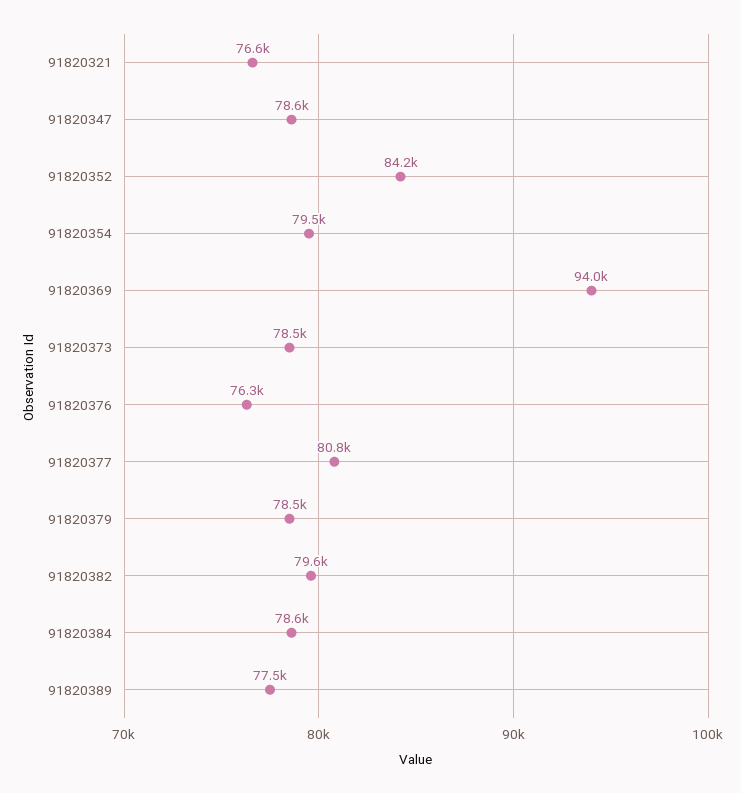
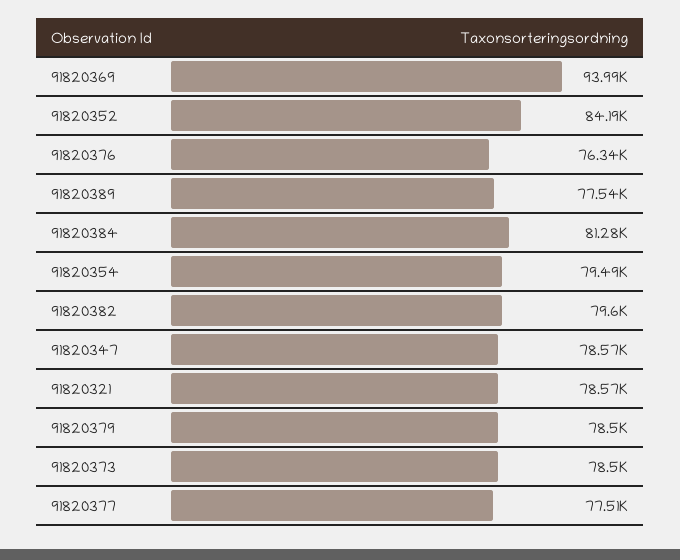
  {
-   "91820321": 76600,
+   "91820321": 78570,
    "91820347": 78570,
    "91820352": 84190,
    "91820354": 79490,
    "91820369": 93990,
    "91820373": 78500,
    "91820376": 76340,
-   "91820377": 80800,
+   "91820377": 77510,
    "91820379": 78500,
    "91820382": 79600,
-   "91820384": 78600,
+   "91820384": 81280,
    "91820389": 77540
  }

